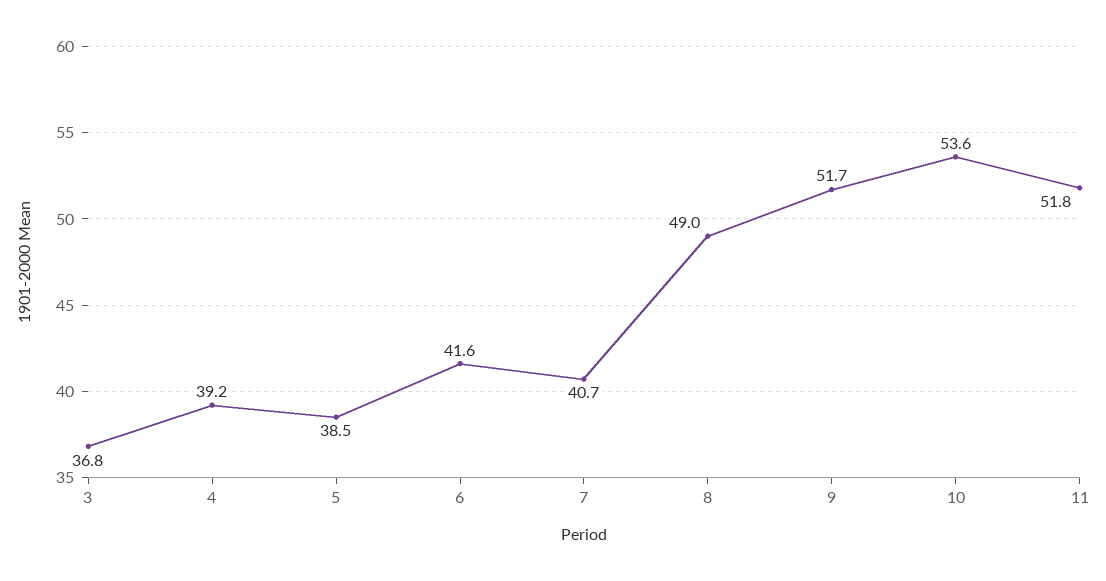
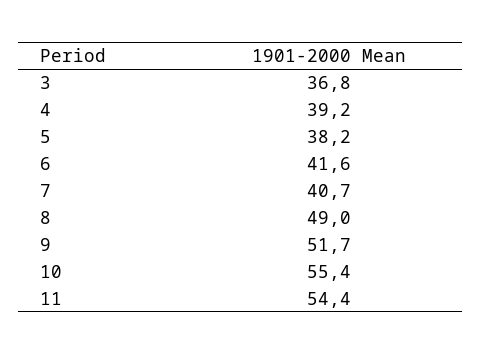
  {
    "3": 36.8,
    "4": 39.2,
-   "5": 38.5,
+   "5": 38.2,
    "6": 41.6,
    "7": 40.7,
    "8": 49,
    "9": 51.7,
-   "10": 53.6,
+   "10": 55.4,
-   "11": 51.8
+   "11": 54.4
  }

